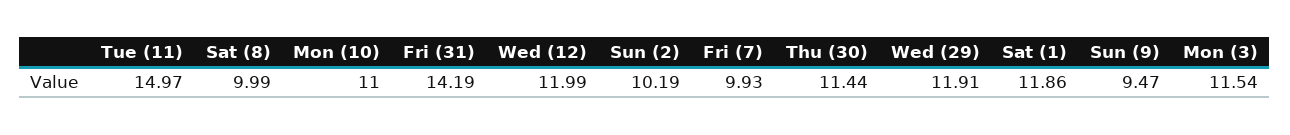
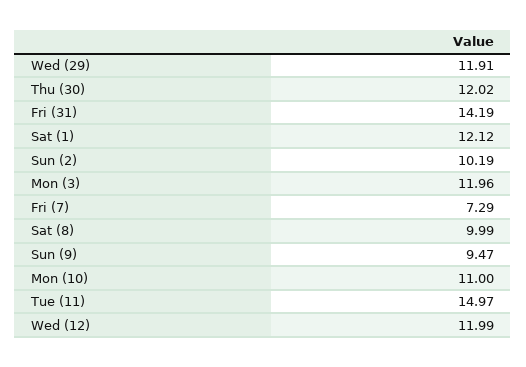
  {
    "Tue (11)": 14.97,
    "Sat (8)": 9.99,
    "Mon (10)": 11,
    "Fri (31)": 14.19,
    "Wed (12)": 11.99,
    "Sun (2)": 10.19,
-   "Fri (7)": 9.93,
+   "Fri (7)": 7.29,
-   "Thu (30)": 11.44,
+   "Thu (30)": 12.02,
    "Wed (29)": 11.91,
-   "Sat (1)": 11.86,
+   "Sat (1)": 12.12,
    "Sun (9)": 9.47,
-   "Mon (3)": 11.54
+   "Mon (3)": 11.96
  }

